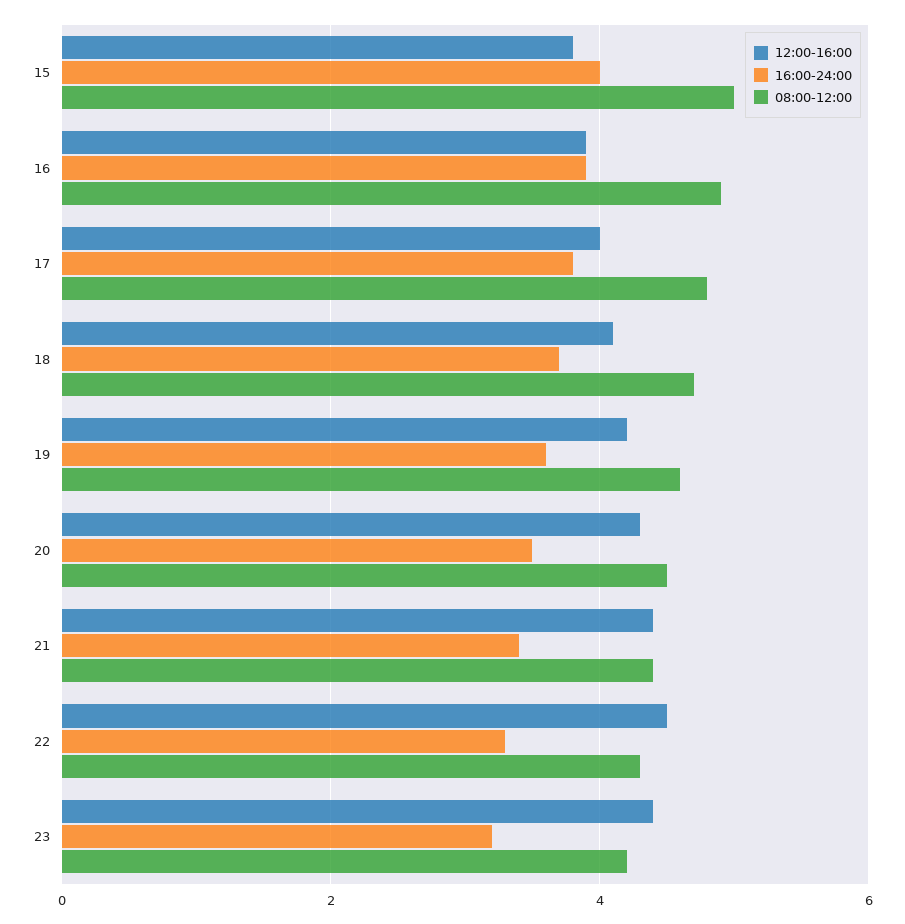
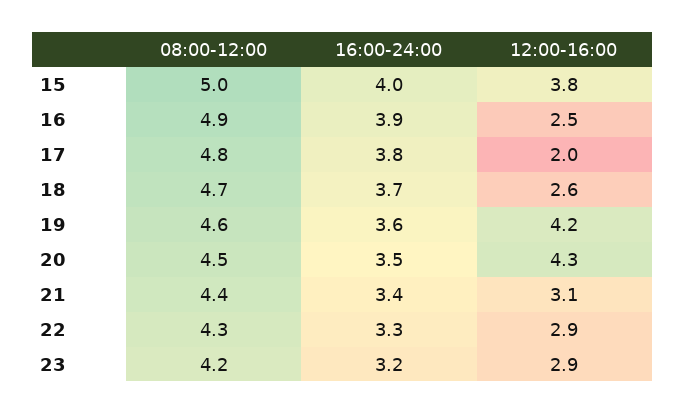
  {
    "12:00-16:00": {
      "15": 3.8,
-     "16": 4,
+     "16": 2.5,
-     "17": 4,
+     "17": 2,
-     "18": 4,
+     "18": 2.6,
      "19": 4.2,
      "20": 4.3,
-     "21": 4.5,
+     "21": 3.1,
-     "22": 4.5,
+     "22": 2.9,
-     "23": 4.5
+     "23": 2.9
    },
    "16:00-24:00": {
      "15": 4,
      "16": 3.9,
      "17": 3.8,
      "18": 3.7,
      "19": 3.6,
      "20": 3.5,
      "21": 3.4,
      "22": 3.3,
      "23": 3.2
    },
    "08:00-12:00": {
      "15": 5,
      "16": 4.9,
      "17": 4.8,
      "18": 4.7,
      "19": 4.6,
      "20": 4.5,
      "21": 4.4,
      "22": 4.3,
      "23": 4.2
    }
  }

